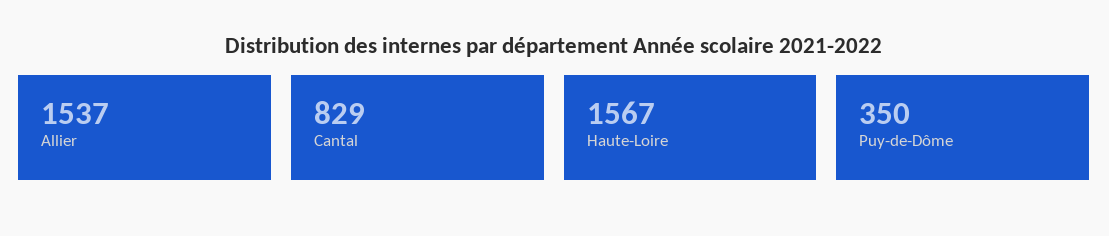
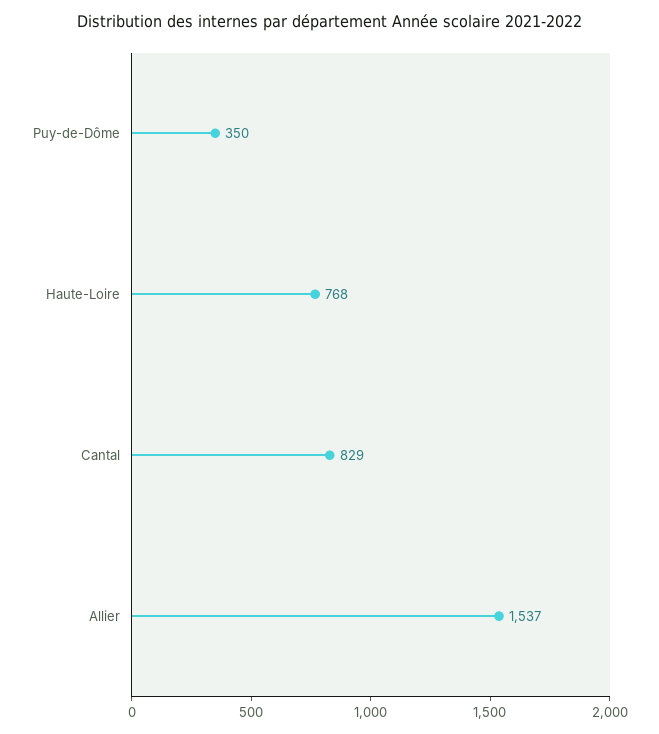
  {
    "Allier": 1537,
    "Cantal": 829,
-   "Haute-Loire": 1567,
+   "Haute-Loire": 768,
    "Puy-de-Dôme": 350
  }

